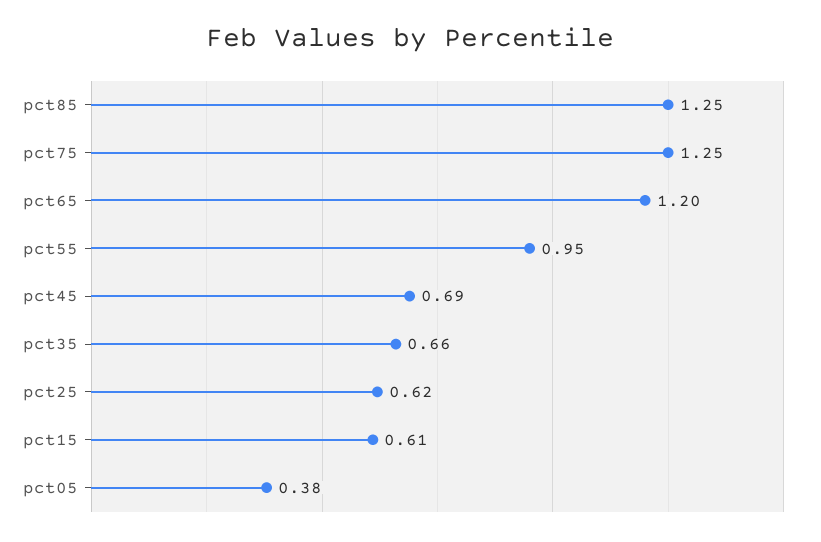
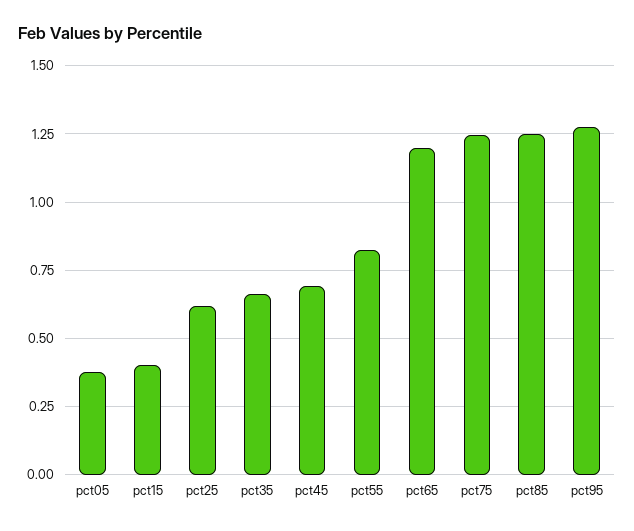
  {
    "pct85": 1.25,
    "pct75": 1.25,
    "pct65": 1.2,
-   "pct55": 0.95,
+   "pct55": 0.825,
    "pct45": 0.69,
    "pct35": 0.66,
    "pct25": 0.62,
-   "pct15": 0.61,
+   "pct15": 0.4,
-   "pct05": 0.38
+   "pct05": 0.38,
+   "pct95": 1.275
  }

